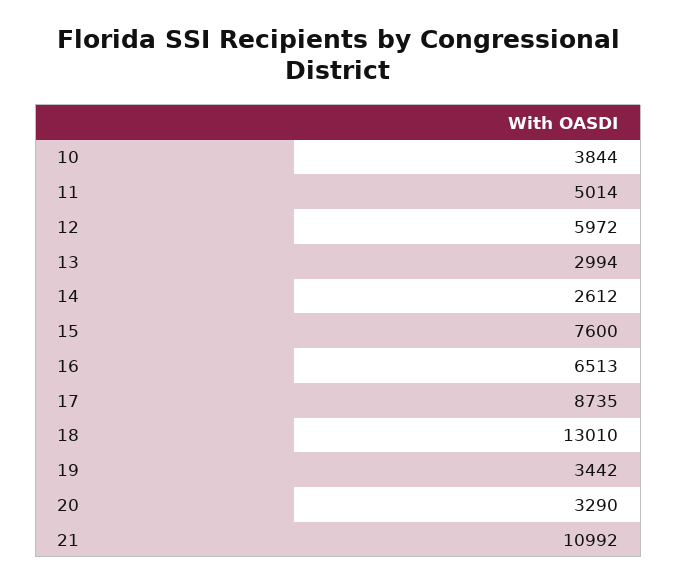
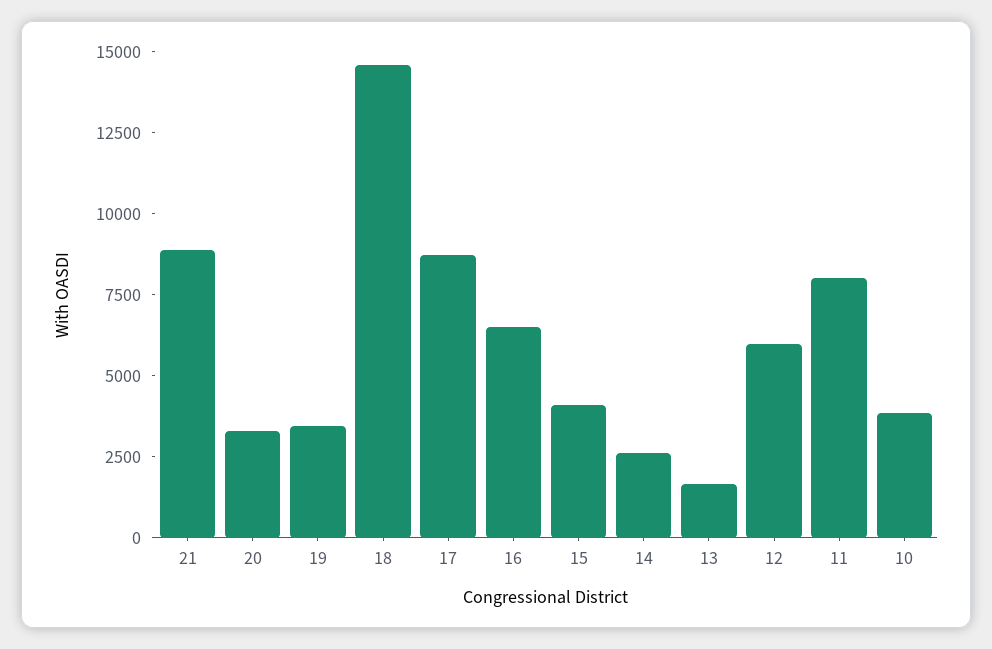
  {
    "10": 3844,
-   "11": 5014,
+   "11": 8000,
    "12": 5972,
-   "13": 2994,
+   "13": 1500,
    "14": 2612,
-   "15": 7600,
+   "15": 4000,
    "16": 6513,
    "17": 8735,
-   "18": 13010,
+   "18": 14500,
    "19": 3442,
    "20": 3290,
-   "21": 10992
+   "21": 9000
  }

